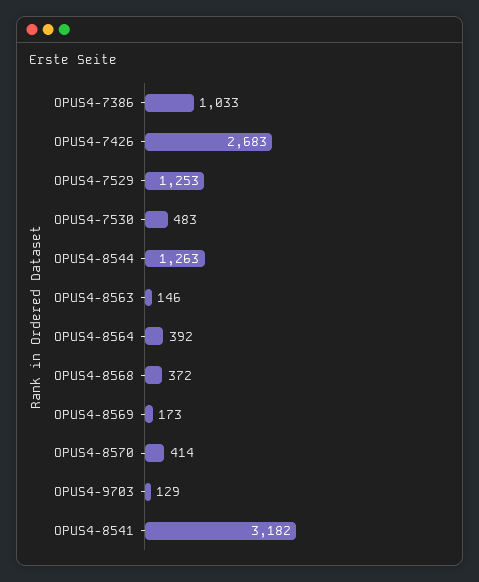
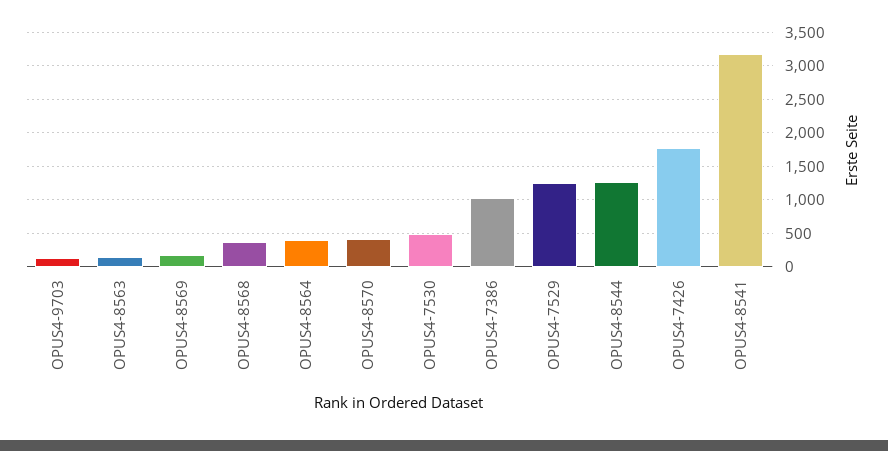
  {
    "OPUS4-7386": 1033,
-   "OPUS4-7426": 2683,
+   "OPUS4-7426": 1800,
    "OPUS4-7529": 1253,
    "OPUS4-7530": 483,
    "OPUS4-8544": 1263,
    "OPUS4-8563": 146,
    "OPUS4-8564": 392,
    "OPUS4-8568": 372,
    "OPUS4-8569": 173,
    "OPUS4-8570": 414,
    "OPUS4-9703": 129,
    "OPUS4-8541": 3182
  }

